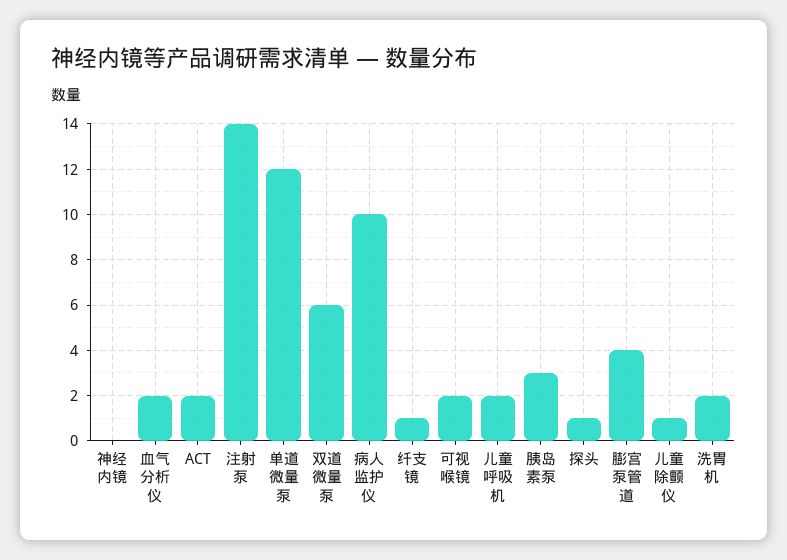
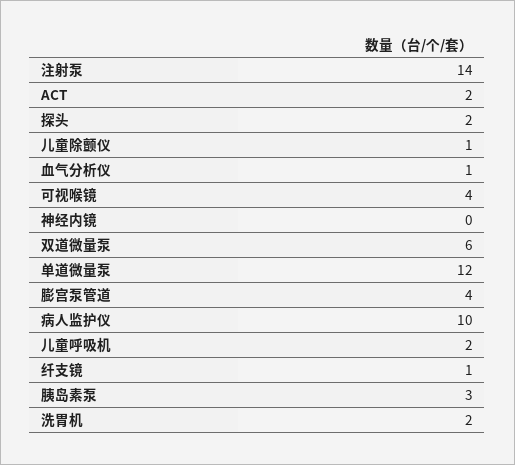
  {
    "神经内镜": 0,
-   "血气分析仪": 2,
+   "血气分析仪": 1,
    "ACT": 2,
    "注射泵": 14,
    "单道微量泵": 12,
    "双道微量泵": 6,
    "病人监护仪": 10,
    "纤支镜": 1,
-   "可视喉镜": 2,
+   "可视喉镜": 4,
    "儿童呼吸机": 2,
    "胰岛素泵": 3,
-   "探头": 1,
+   "探头": 2,
    "膨宫泵管道": 4,
    "儿童除颤仪": 1,
    "洗胃机": 2
  }

